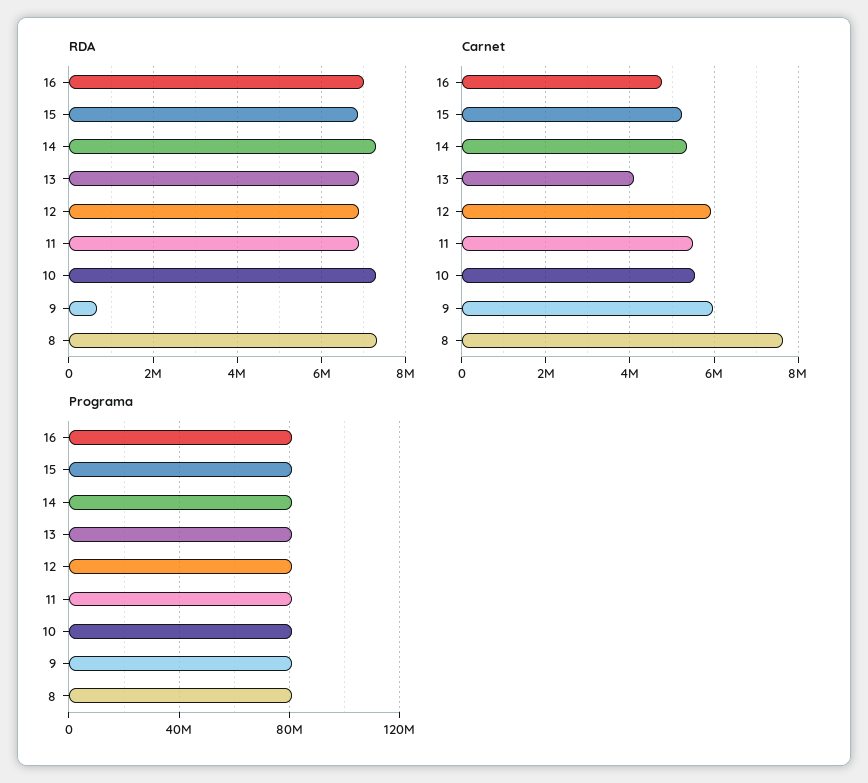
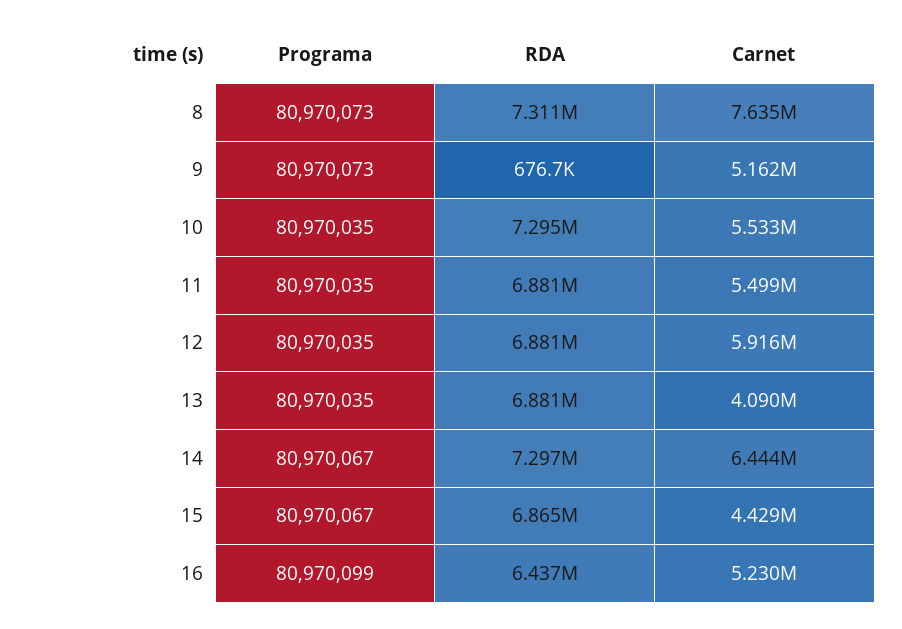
  {
    "RDA": {
-     "16": 7000000,
+     "16": 6437000,
      "15": 6865000,
      "14": 7297000,
      "13": 6881000,
      "12": 6881000,
      "11": 6881000,
      "10": 7295000,
      "9": 676700,
      "8": 7311000
    },
    "Carnet": {
-     "16": 4800000,
+     "16": 5230000,
-     "15": 5200000,
+     "15": 4429000,
-     "14": 5400000,
+     "14": 6444000,
      "13": 4090000,
      "12": 5916000,
      "11": 5499000,
      "10": 5533000,
-     "9": 6000000,
+     "9": 5162000,
      "8": 7635000
    },
    "Programa": {
      "16": 80970099,
      "15": 80970067,
      "14": 80970067,
      "13": 80970035,
      "12": 80970035,
      "11": 80970035,
      "10": 80970035,
      "9": 80970073,
      "8": 80970073
    }
  }

